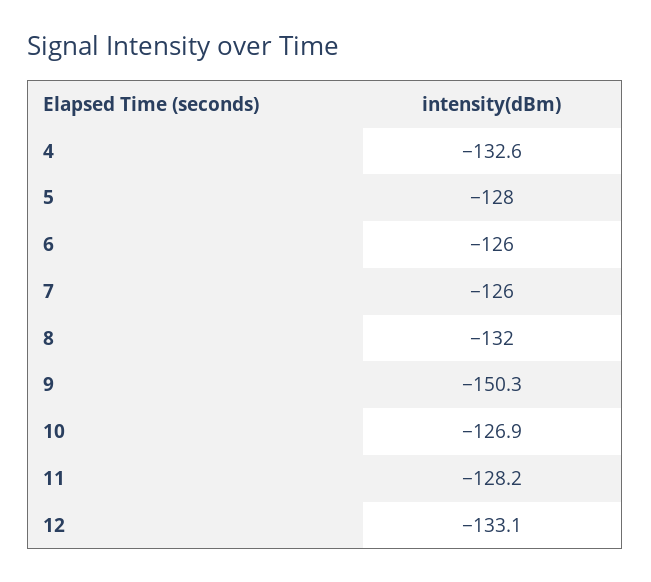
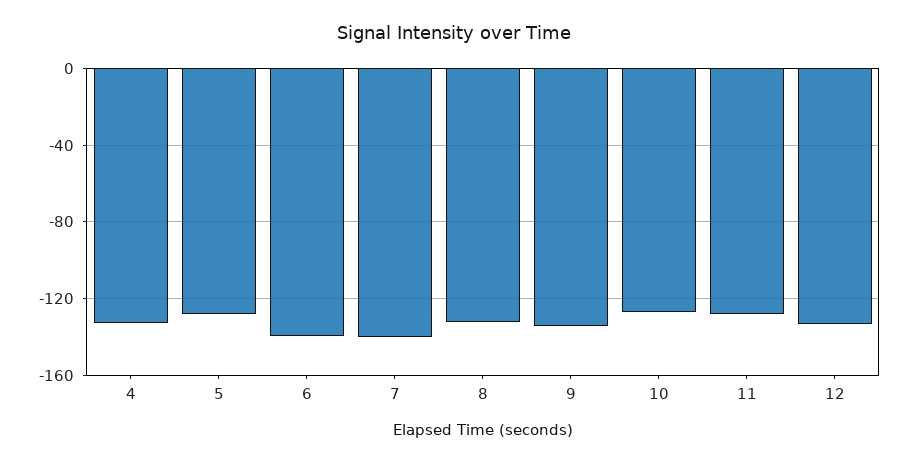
  {
    "4": -132.6,
    "5": -128,
-   "6": -126,
+   "6": -140,
-   "7": -126,
+   "7": -140,
    "8": -132,
-   "9": -150.3,
+   "9": -135,
    "10": -126.9,
    "11": -128.2,
    "12": -133.1
  }

